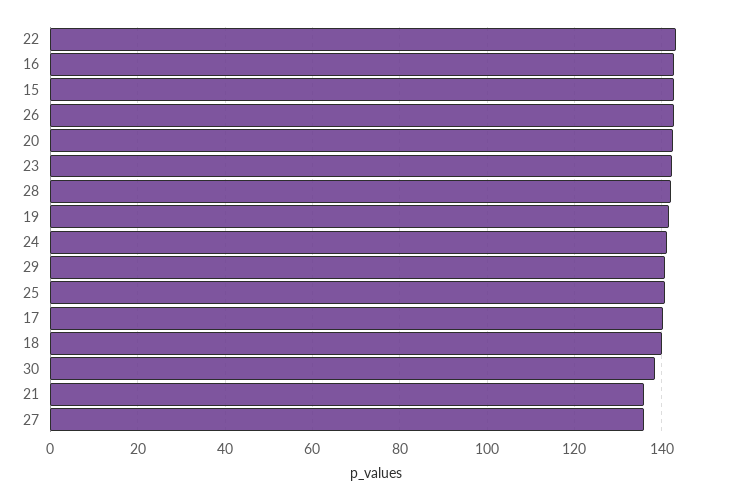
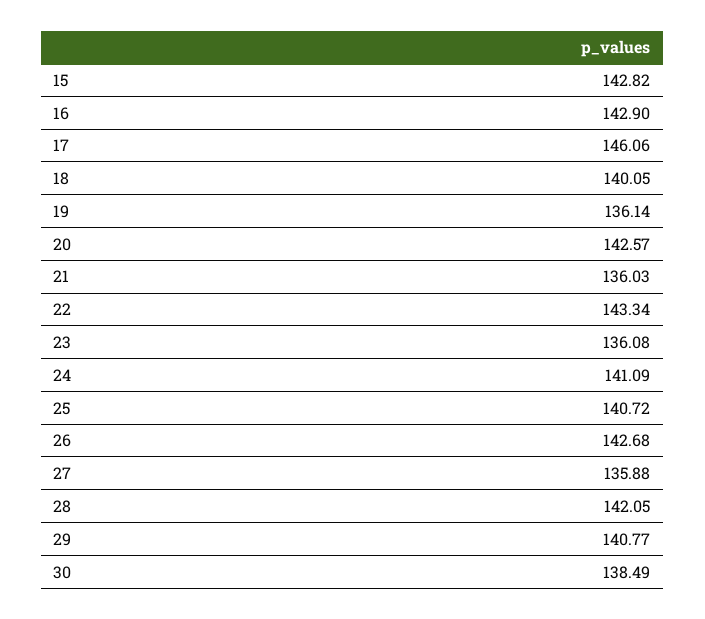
  {
    "22": 143.34,
    "16": 142.9,
    "15": 142.82,
    "26": 142.68,
    "20": 142.57,
-   "23": 142,
+   "23": 136.08,
    "28": 142.05,
-   "19": 142,
+   "19": 136.14,
    "24": 141.09,
    "29": 140.77,
    "25": 140.72,
-   "17": 140,
+   "17": 146.06,
    "18": 140.05,
    "30": 138.49,
    "21": 136.03,
    "27": 135.88
  }

